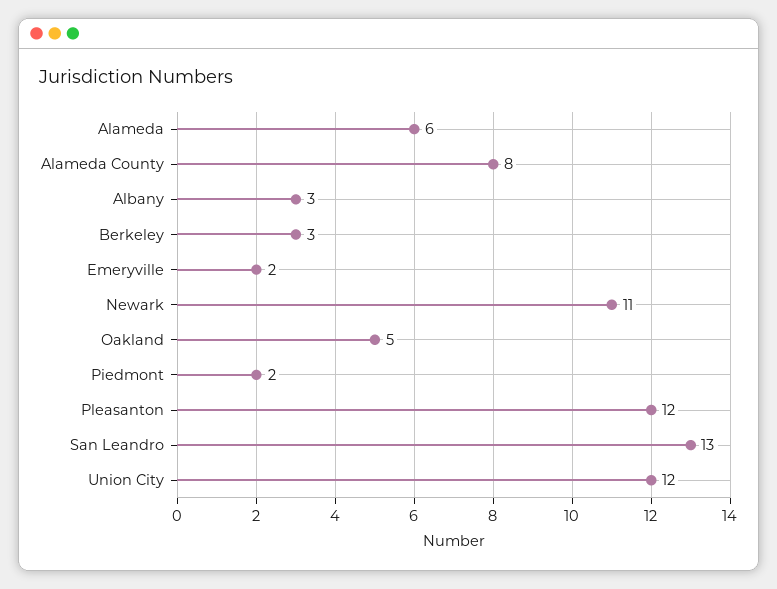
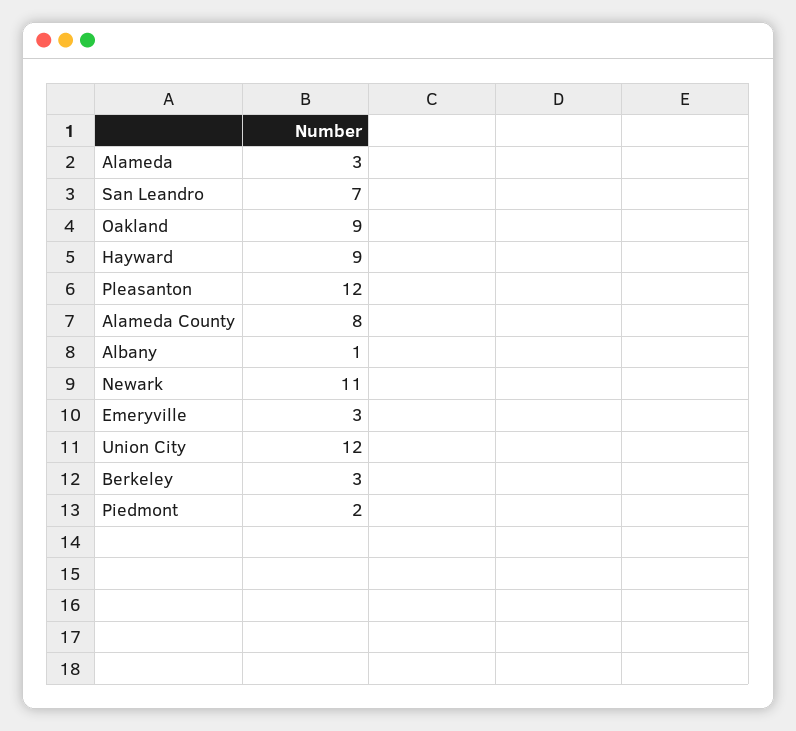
  {
-   "Alameda": 6,
+   "Alameda": 3,
    "Alameda County": 8,
-   "Albany": 3,
+   "Albany": 1,
    "Berkeley": 3,
-   "Emeryville": 2,
+   "Emeryville": 3,
    "Newark": 11,
-   "Oakland": 5,
+   "Oakland": 9,
    "Piedmont": 2,
    "Pleasanton": 12,
-   "San Leandro": 13,
+   "San Leandro": 7,
-   "Union City": 12
+   "Union City": 12,
+   "Hayward": 9
  }

